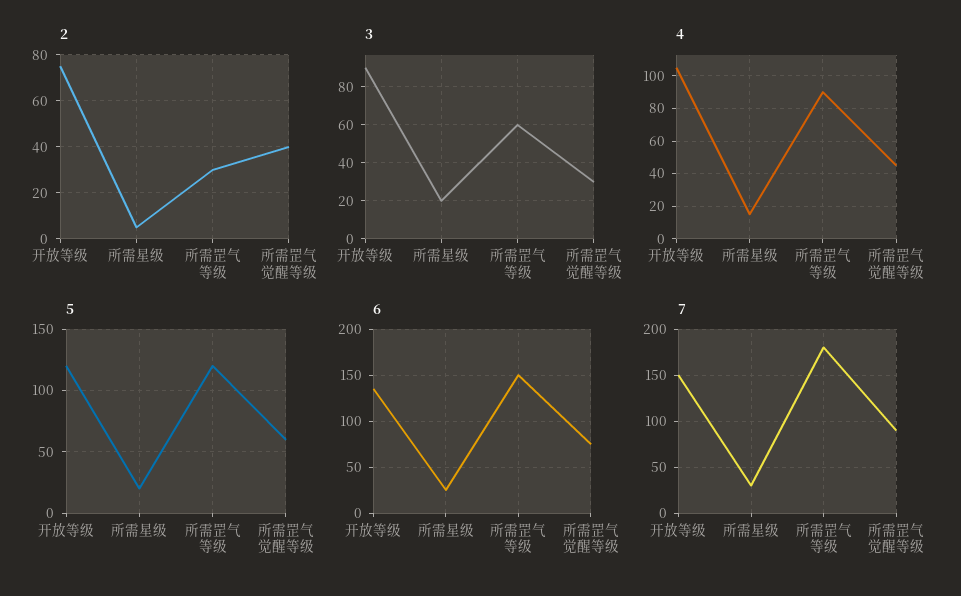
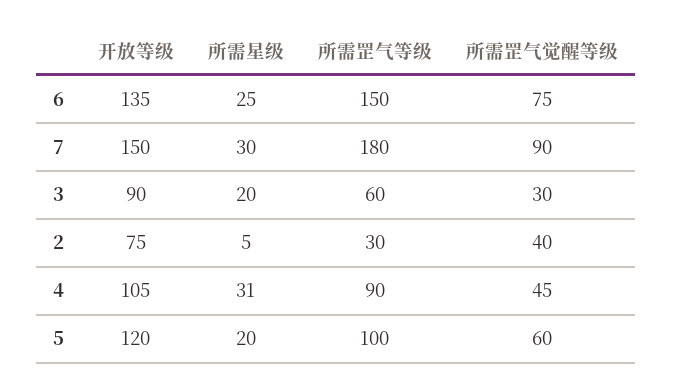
  {
    "2": {
      "开放等级": 75,
      "所需星级": 5,
      "所需罡气等级": 30,
      "所需罡气觉醒等级": 40
    },
    "3": {
      "开放等级": 90,
      "所需星级": 20,
      "所需罡气等级": 60,
      "所需罡气觉醒等级": 30
    },
    "4": {
      "开放等级": 105,
-     "所需星级": 15,
+     "所需星级": 31,
      "所需罡气等级": 90,
      "所需罡气觉醒等级": 45
    },
    "5": {
      "开放等级": 120,
      "所需星级": 20,
-     "所需罡气等级": 120,
+     "所需罡气等级": 100,
      "所需罡气觉醒等级": 60
    },
    "6": {
      "开放等级": 135,
      "所需星级": 25,
      "所需罡气等级": 150,
      "所需罡气觉醒等级": 75
    },
    "7": {
      "开放等级": 150,
      "所需星级": 30,
      "所需罡气等级": 180,
      "所需罡气觉醒等级": 90
    }
  }

